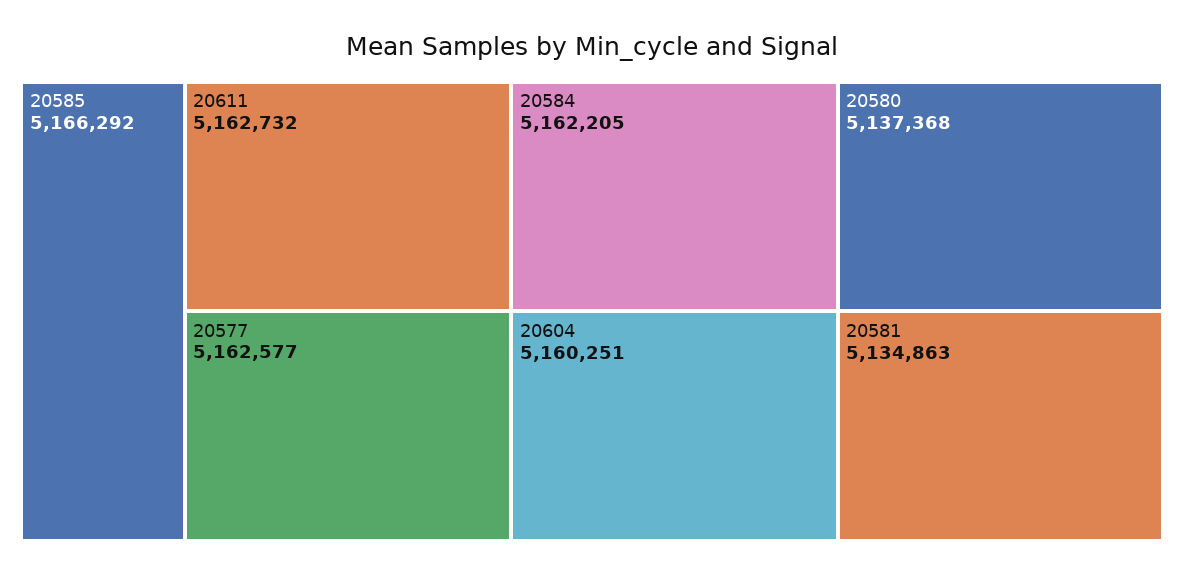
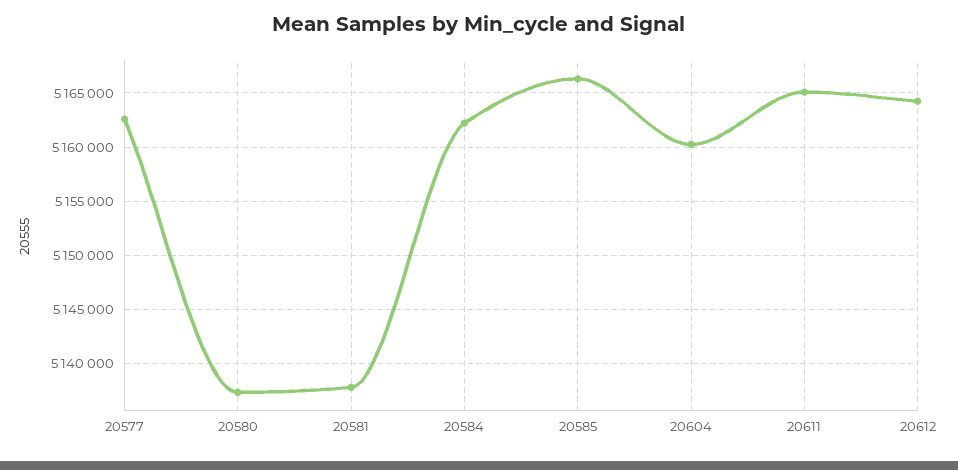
  {
    "20585": 5166292,
-   "20611": 5162732,
+   "20611": 5165000,
    "20577": 5162577,
    "20584": 5162205,
    "20604": 5160251,
    "20580": 5137368,
-   "20581": 5134863
+   "20581": 5138000,
+   "20612": 5164000
  }

